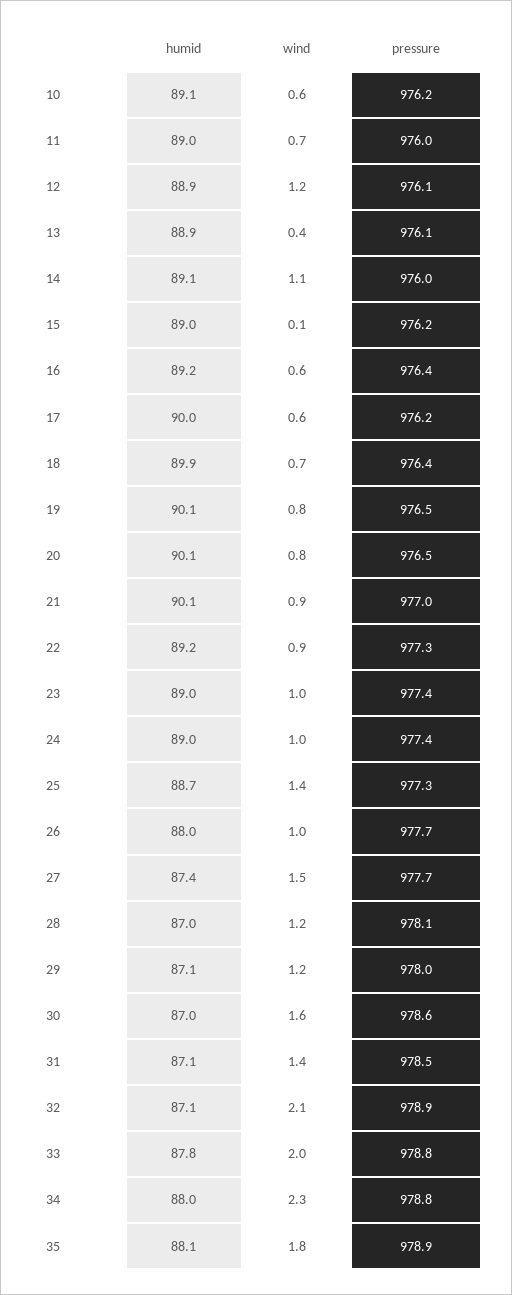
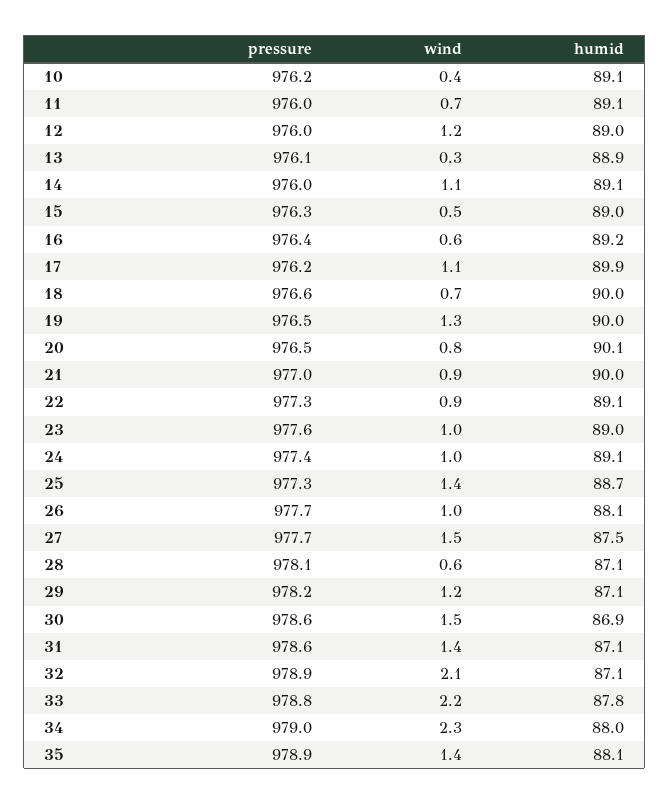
  {
    "humid": {
      "10": 89.1,
-     "11": 89,
+     "11": 89.1,
-     "12": 88.9,
+     "12": 89,
      "13": 88.9,
      "14": 89.1,
      "15": 89,
      "16": 89.2,
-     "17": 90,
+     "17": 89.9,
-     "18": 89.9,
+     "18": 90,
-     "19": 90.1,
+     "19": 90,
      "20": 90.1,
-     "21": 90.1,
+     "21": 90,
-     "22": 89.2,
+     "22": 89.1,
      "23": 89,
-     "24": 89,
+     "24": 89.1,
      "25": 88.7,
-     "26": 88,
+     "26": 88.1,
-     "27": 87.4,
+     "27": 87.5,
-     "28": 87,
+     "28": 87.1,
      "29": 87.1,
-     "30": 87,
+     "30": 86.9,
      "31": 87.1,
      "32": 87.1,
      "33": 87.8,
      "34": 88,
      "35": 88.1
    },
    "wind": {
-     "10": 0.6,
+     "10": 0.4,
      "11": 0.7,
      "12": 1.2,
-     "13": 0.4,
+     "13": 0.3,
      "14": 1.1,
-     "15": 0.1,
+     "15": 0.5,
      "16": 0.6,
-     "17": 0.6,
+     "17": 1.1,
      "18": 0.7,
-     "19": 0.8,
+     "19": 1.3,
      "20": 0.8,
      "21": 0.9,
      "22": 0.9,
      "23": 1,
      "24": 1,
      "25": 1.4,
      "26": 1,
      "27": 1.5,
-     "28": 1.2,
+     "28": 0.6,
      "29": 1.2,
-     "30": 1.6,
+     "30": 1.5,
      "31": 1.4,
      "32": 2.1,
-     "33": 2,
+     "33": 2.2,
      "34": 2.3,
-     "35": 1.8
+     "35": 1.4
    },
    "pressure": {
      "10": 976.2,
      "11": 976,
-     "12": 976.1,
+     "12": 976,
      "13": 976.1,
      "14": 976,
-     "15": 976.2,
+     "15": 976.3,
      "16": 976.4,
      "17": 976.2,
-     "18": 976.4,
+     "18": 976.6,
      "19": 976.5,
      "20": 976.5,
      "21": 977,
      "22": 977.3,
-     "23": 977.4,
+     "23": 977.6,
      "24": 977.4,
      "25": 977.3,
      "26": 977.7,
      "27": 977.7,
      "28": 978.1,
-     "29": 978,
+     "29": 978.2,
      "30": 978.6,
-     "31": 978.5,
+     "31": 978.6,
      "32": 978.9,
      "33": 978.8,
-     "34": 978.8,
+     "34": 979,
      "35": 978.9
    }
  }

